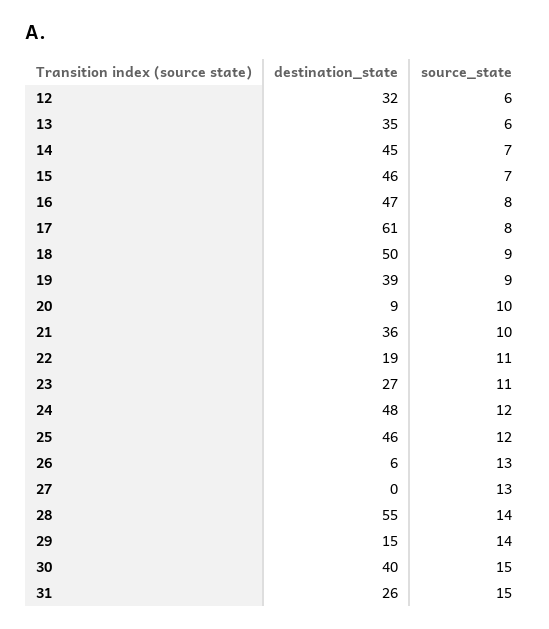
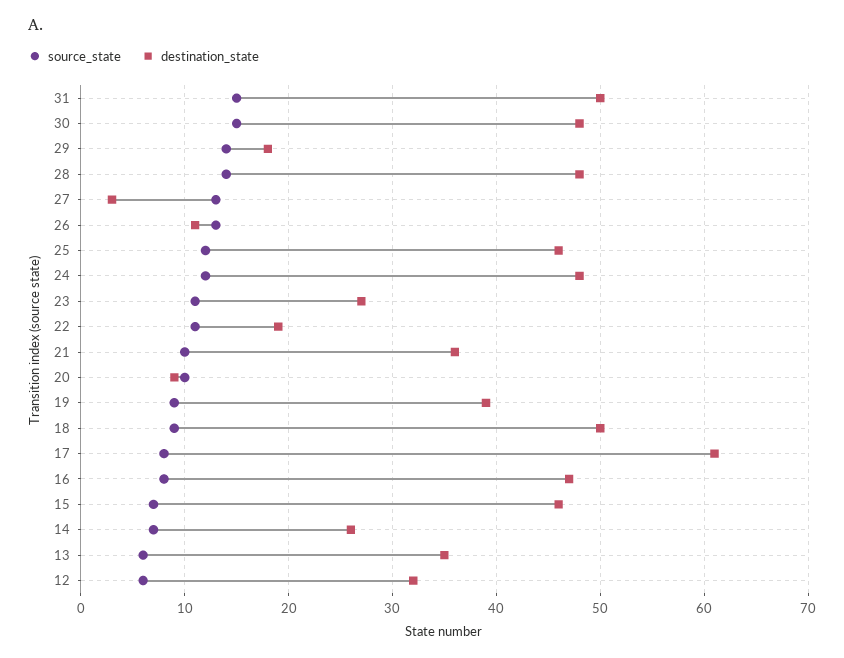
  {
    "destination_state": {
      "12": 32,
      "13": 35,
-     "14": 45,
+     "14": 26,
      "15": 46,
      "16": 47,
      "17": 61,
      "18": 50,
      "19": 39,
      "20": 9,
      "21": 36,
      "22": 19,
      "23": 27,
      "24": 48,
      "25": 46,
-     "26": 6,
+     "26": 11,
-     "27": 0,
+     "27": 3,
-     "28": 55,
+     "28": 48,
-     "29": 15,
+     "29": 18,
-     "30": 40,
+     "30": 48,
-     "31": 26
+     "31": 50
    },
    "source_state": {
      "12": 6,
      "13": 6,
      "14": 7,
      "15": 7,
      "16": 8,
      "17": 8,
      "18": 9,
      "19": 9,
      "20": 10,
      "21": 10,
      "22": 11,
      "23": 11,
      "24": 12,
      "25": 12,
      "26": 13,
      "27": 13,
      "28": 14,
      "29": 14,
      "30": 15,
      "31": 15
    }
  }

